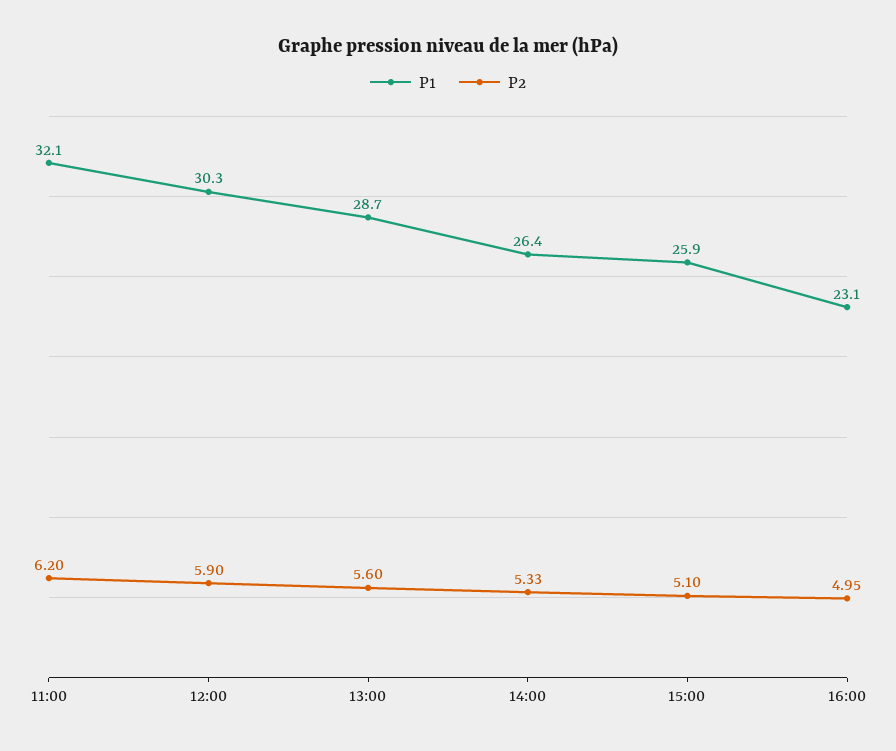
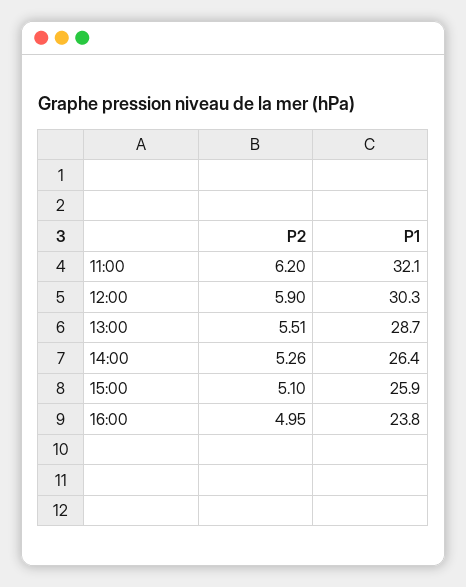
  {
    "P1": {
      "11:00": 32.1,
      "12:00": 30.3,
      "13:00": 28.7,
      "14:00": 26.4,
      "15:00": 25.9,
-     "16:00": 23.1
+     "16:00": 23.8
    },
    "P2": {
      "11:00": 6.2,
      "12:00": 5.9,
-     "13:00": 5.6,
+     "13:00": 5.51,
-     "14:00": 5.33,
+     "14:00": 5.26,
      "15:00": 5.1,
      "16:00": 4.95
    }
  }

